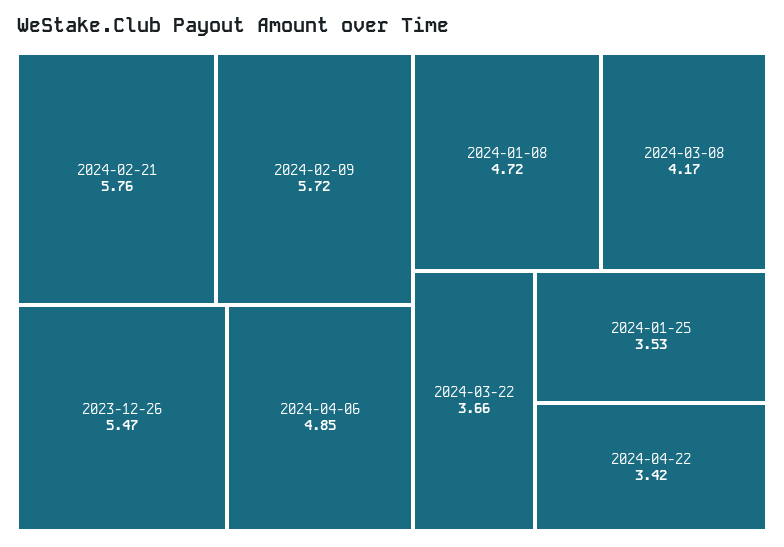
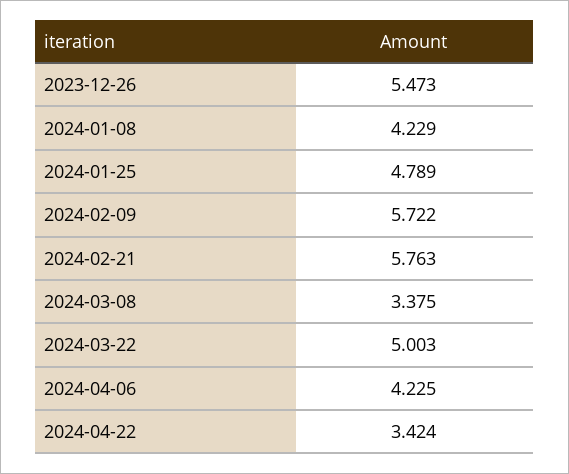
  {
    "2024-02-21": 5.763,
    "2024-02-09": 5.722,
    "2023-12-26": 5.473,
-   "2024-04-06": 4.85,
+   "2024-04-06": 4.225,
-   "2024-01-08": 4.72,
+   "2024-01-08": 4.229,
-   "2024-03-08": 4.17,
+   "2024-03-08": 3.375,
-   "2024-03-22": 3.66,
+   "2024-03-22": 5.003,
-   "2024-01-25": 3.53,
+   "2024-01-25": 4.789,
    "2024-04-22": 3.424
  }

